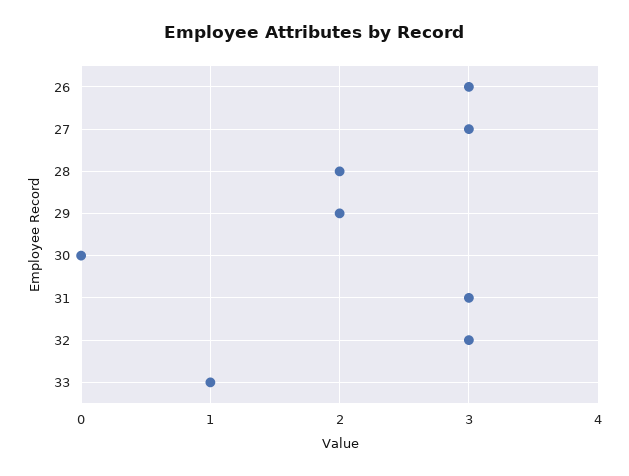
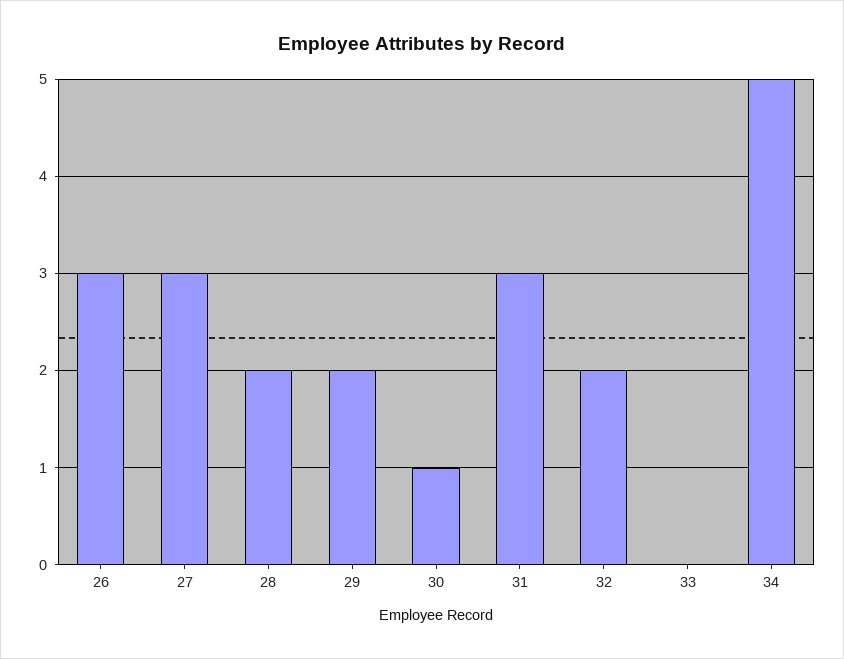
  {
    "26": 3,
    "27": 3,
    "28": 2,
    "29": 2,
-   "30": 0,
+   "30": 1,
    "31": 3,
-   "32": 3,
+   "32": 2,
-   "33": 1
+   "33": 0,
+   "34": 5
  }

